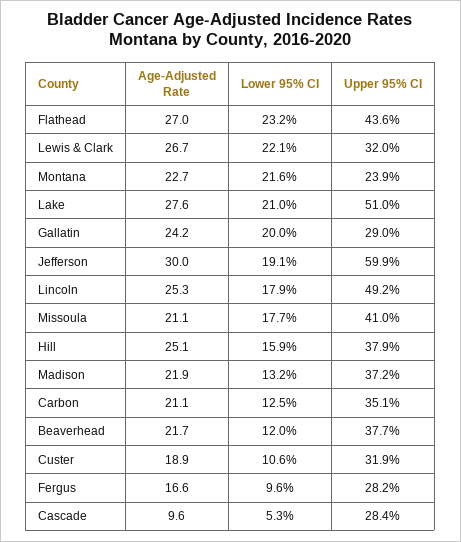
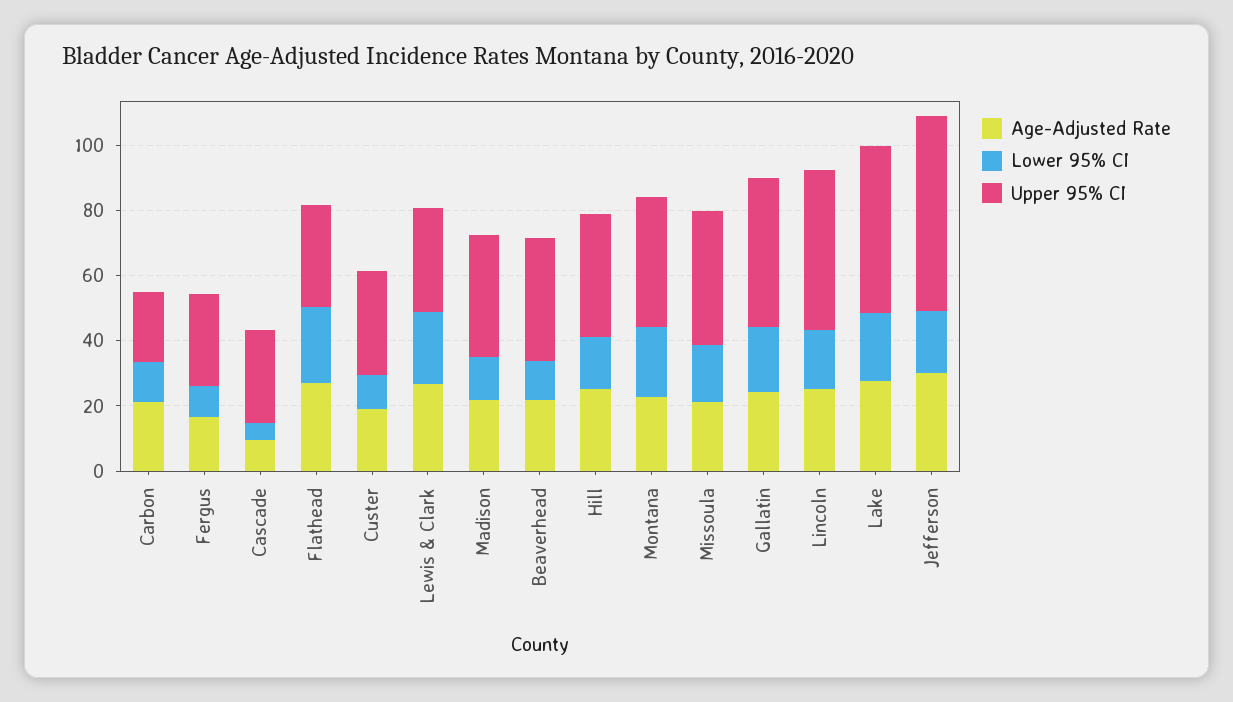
  {
    "Age-Adjusted Rate": {
      "Flathead": 27,
      "Lewis & Clark": 26.7,
      "Montana": 22.7,
      "Lake": 27.6,
      "Gallatin": 24.2,
      "Jefferson": 30,
      "Lincoln": 25.3,
      "Missoula": 21.1,
      "Hill": 25.1,
      "Madison": 21.9,
      "Carbon": 21.1,
      "Beaverhead": 21.7,
      "Custer": 18.9,
      "Fergus": 16.6,
      "Cascade": 9.6
    },
    "Lower 95% CI": {
      "Flathead": 23.2,
      "Lewis & Clark": 22.1,
      "Montana": 21.6,
      "Lake": 21,
      "Gallatin": 20,
      "Jefferson": 19.1,
      "Lincoln": 17.9,
      "Missoula": 17.7,
      "Hill": 15.9,
      "Madison": 13.2,
      "Carbon": 12.5,
      "Beaverhead": 12,
      "Custer": 10.6,
      "Fergus": 9.6,
      "Cascade": 5.3
    },
    "Upper 95% CI": {
-     "Flathead": 43.6,
+     "Flathead": 30,
      "Lewis & Clark": 32,
-     "Montana": 23.9,
+     "Montana": 40,
      "Lake": 51,
-     "Gallatin": 29,
+     "Gallatin": 45,
      "Jefferson": 59.9,
      "Lincoln": 49.2,
      "Missoula": 41,
      "Hill": 37.9,
      "Madison": 37.2,
-     "Carbon": 35.1,
+     "Carbon": 20,
      "Beaverhead": 37.7,
      "Custer": 31.9,
      "Fergus": 28.2,
      "Cascade": 28.4
    }
  }

